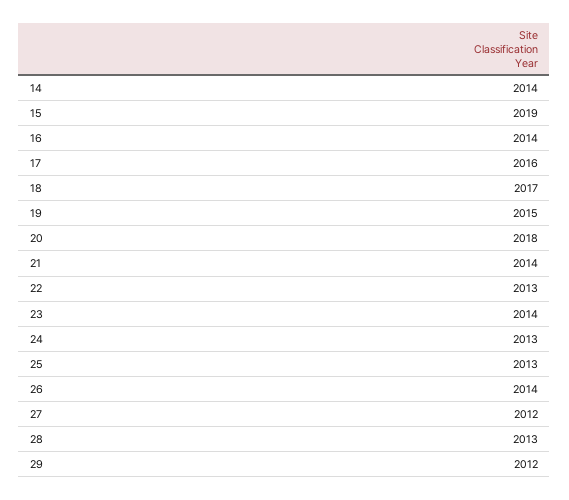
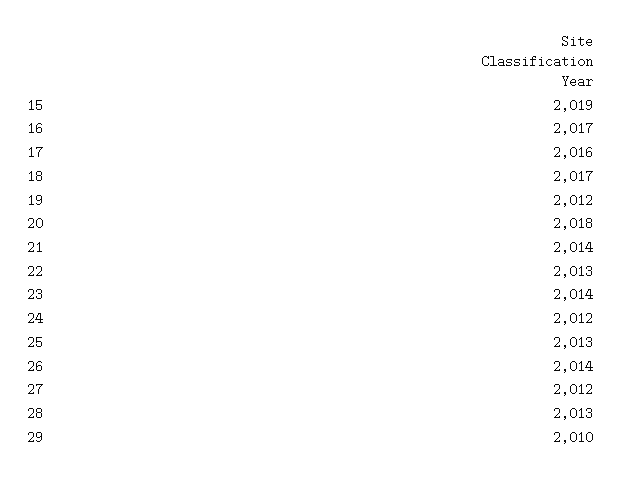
  {
-   "14": 2014,
    "15": 2019,
-   "16": 2014,
+   "16": 2017,
    "17": 2016,
    "18": 2017,
-   "19": 2015,
+   "19": 2012,
    "20": 2018,
    "21": 2014,
    "22": 2013,
    "23": 2014,
-   "24": 2013,
+   "24": 2012,
    "25": 2013,
    "26": 2014,
    "27": 2012,
    "28": 2013,
-   "29": 2012
+   "29": 2010
  }

